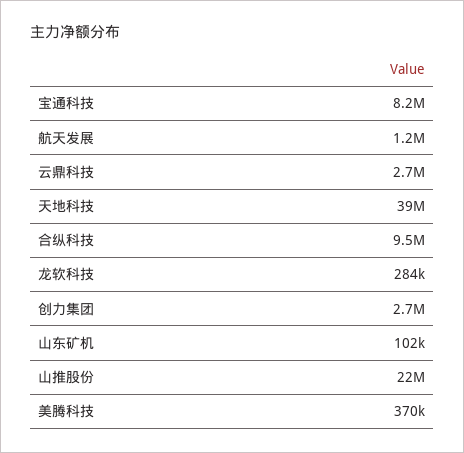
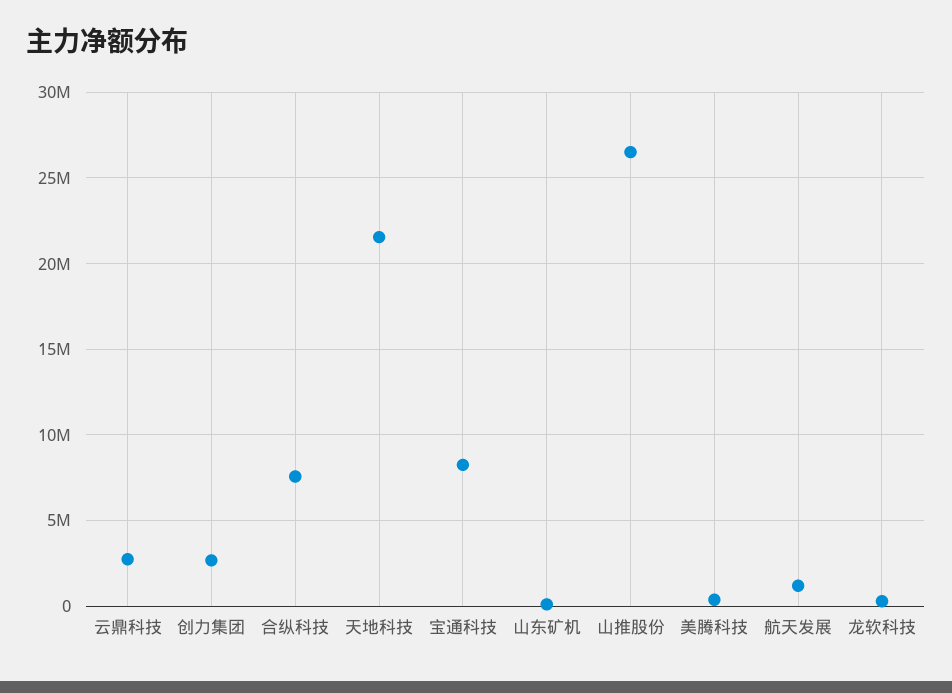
  {
    "宝通科技": 8200000,
    "航天发展": 1200000,
    "云鼎科技": 2700000,
-   "天地科技": 39000000,
+   "天地科技": 21500000,
-   "合纵科技": 9500000,
+   "合纵科技": 7500000,
    "龙软科技": 284000,
    "创力集团": 2700000,
    "山东矿机": 102000,
-   "山推股份": 22000000,
+   "山推股份": 26500000,
    "美腾科技": 370000
  }

